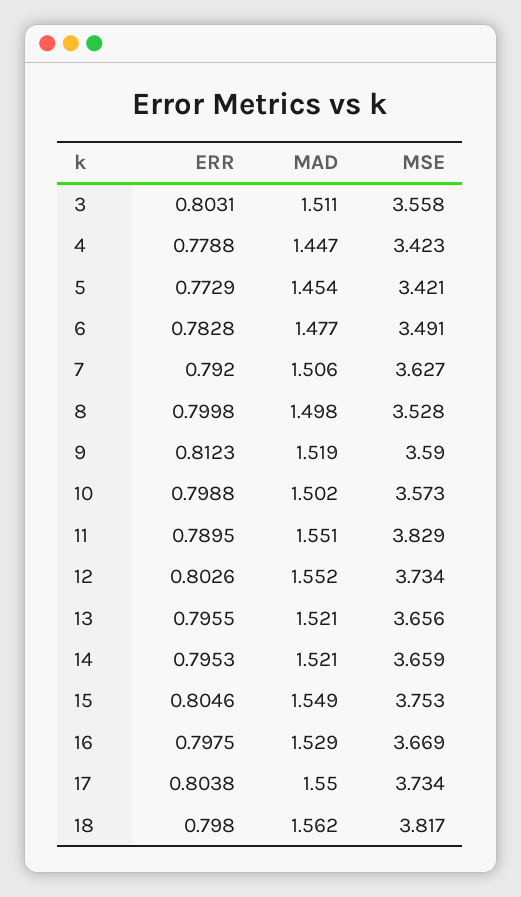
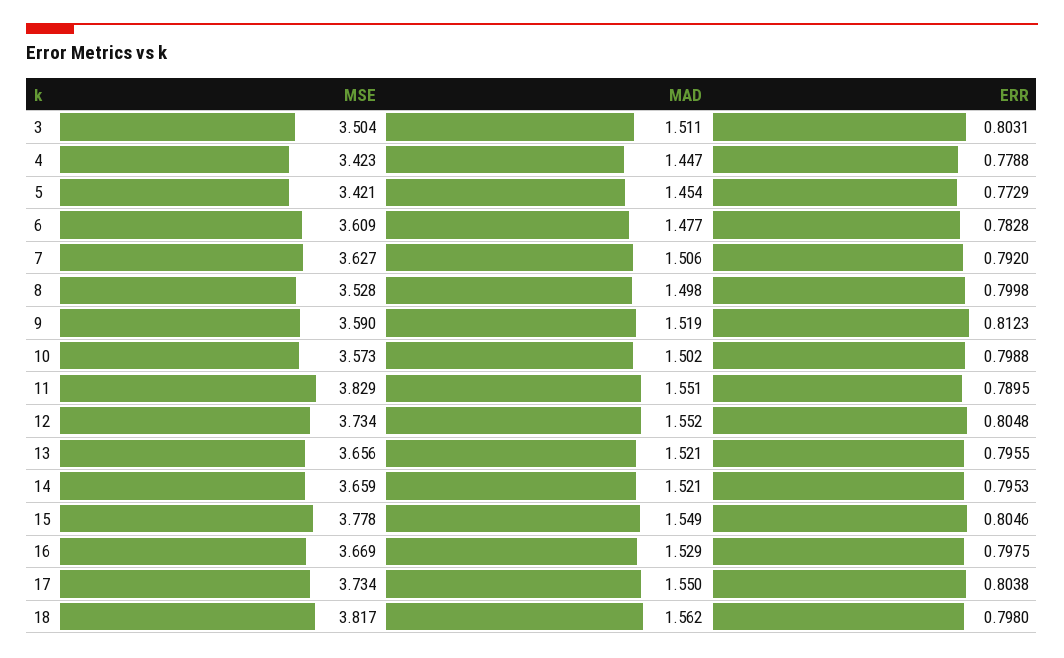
  {
    "ERR": {
      "3": 0.8031,
      "4": 0.7788,
      "5": 0.7729,
      "6": 0.7828,
      "7": 0.792,
      "8": 0.7998,
      "9": 0.8123,
      "10": 0.7988,
      "11": 0.7895,
-     "12": 0.8026,
+     "12": 0.8048,
      "13": 0.7955,
      "14": 0.7953,
      "15": 0.8046,
      "16": 0.7975,
      "17": 0.8038,
      "18": 0.798
    },
    "MAD": {
      "3": 1.511,
      "4": 1.447,
      "5": 1.454,
      "6": 1.477,
      "7": 1.506,
      "8": 1.498,
      "9": 1.519,
      "10": 1.502,
      "11": 1.551,
      "12": 1.552,
      "13": 1.521,
      "14": 1.521,
      "15": 1.549,
      "16": 1.529,
      "17": 1.55,
      "18": 1.562
    },
    "MSE": {
-     "3": 3.558,
+     "3": 3.504,
      "4": 3.423,
      "5": 3.421,
-     "6": 3.491,
+     "6": 3.609,
      "7": 3.627,
      "8": 3.528,
      "9": 3.59,
      "10": 3.573,
      "11": 3.829,
      "12": 3.734,
      "13": 3.656,
      "14": 3.659,
-     "15": 3.753,
+     "15": 3.778,
      "16": 3.669,
      "17": 3.734,
      "18": 3.817
    }
  }

